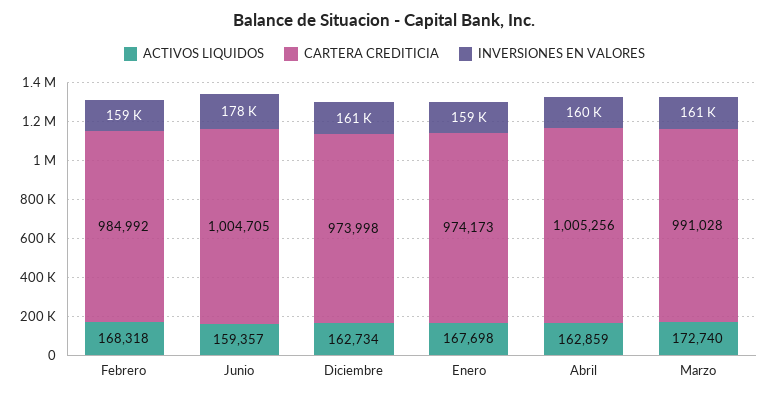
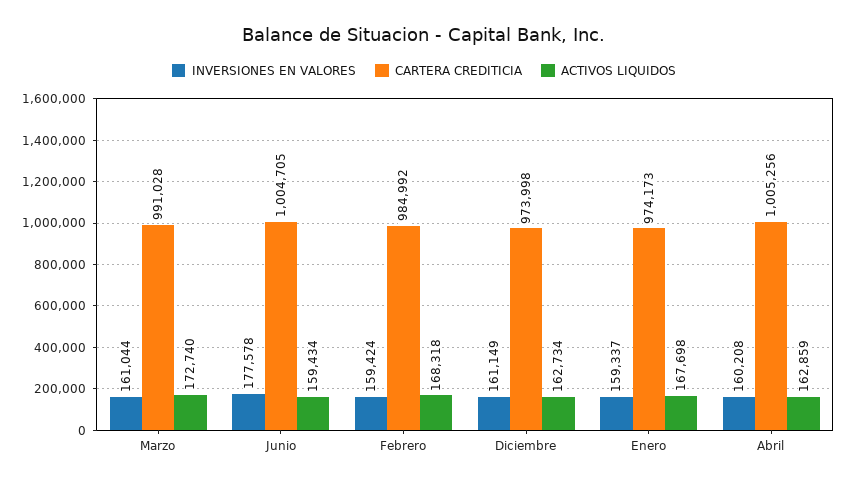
  {
    "ACTIVOS LIQUIDOS": {
      "Febrero": 168318,
-     "Junio": 159357,
+     "Junio": 159434,
      "Diciembre": 162734,
      "Enero": 167698,
      "Abril": 162859,
      "Marzo": 172740
    },
    "CARTERA CREDITICIA": {
      "Febrero": 984992,
      "Junio": 1004705,
      "Diciembre": 973998,
      "Enero": 974173,
      "Abril": 1005256,
      "Marzo": 991028
    },
    "INVERSIONES EN VALORES": {
      "Febrero": 159424,
      "Junio": 177578,
      "Diciembre": 161149,
      "Enero": 159337,
      "Abril": 160208,
      "Marzo": 161044
    }
  }

